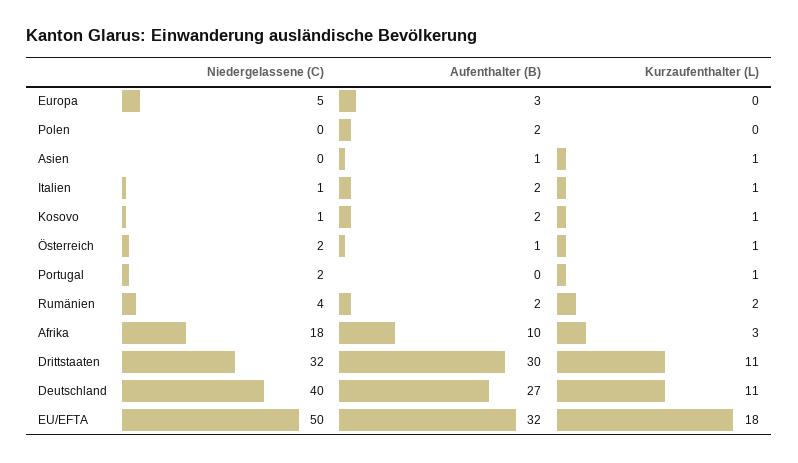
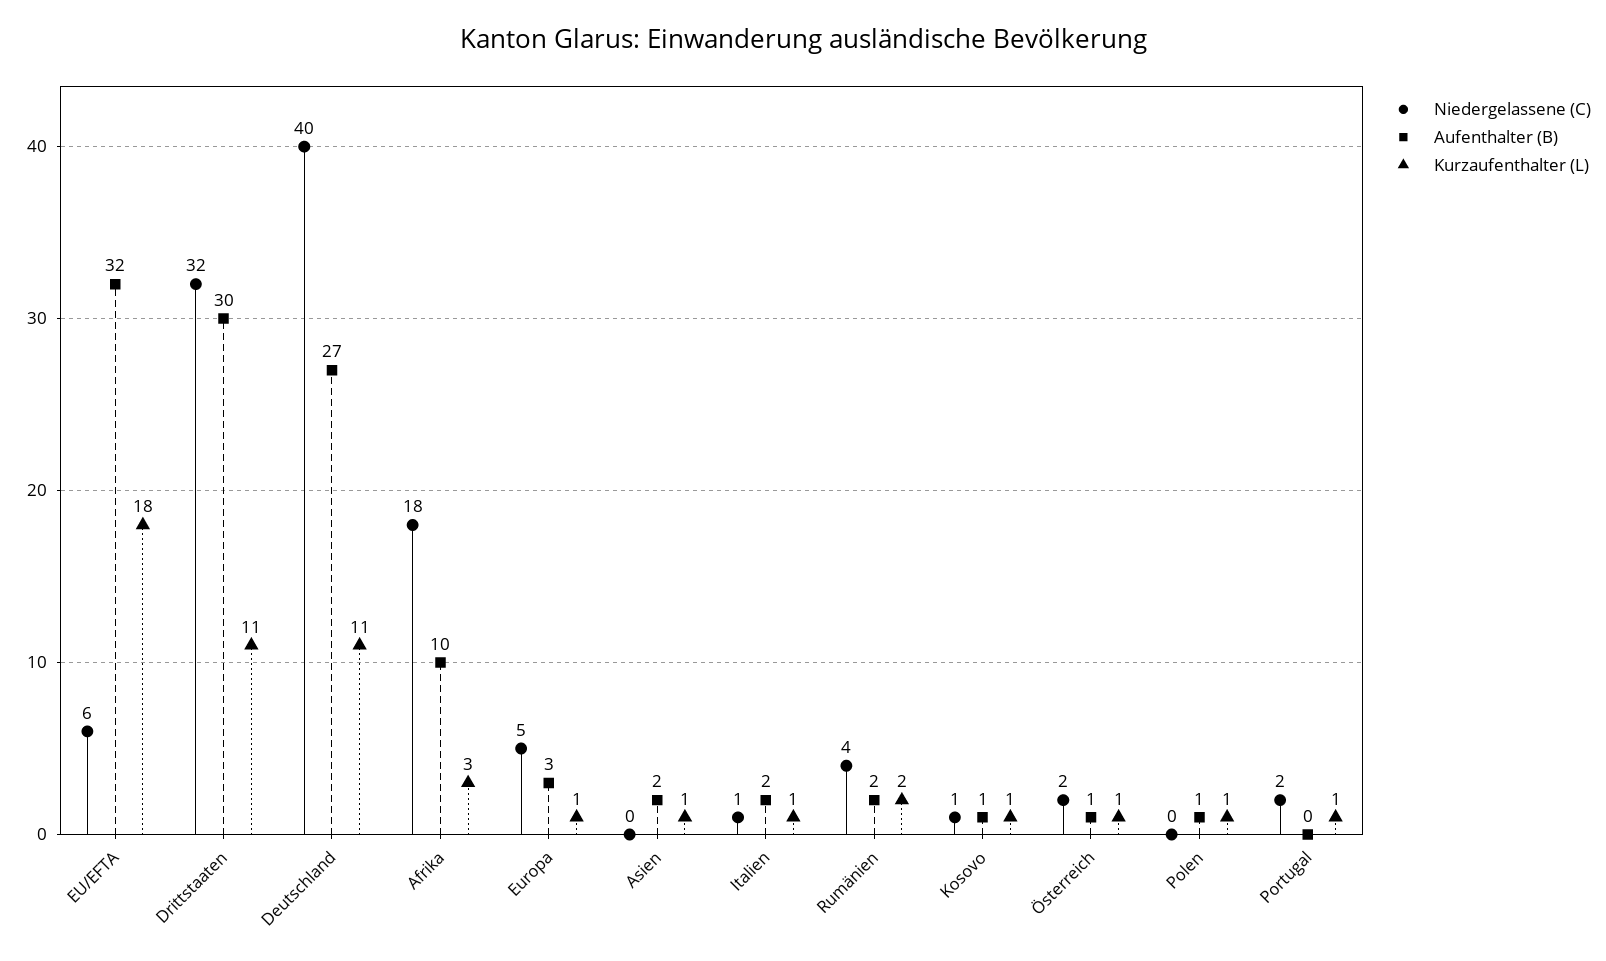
  {
    "Niedergelassene (C)": {
      "Europa": 5,
      "Polen": 0,
      "Asien": 0,
      "Italien": 1,
      "Kosovo": 1,
      "Österreich": 2,
      "Portugal": 2,
      "Rumänien": 4,
      "Afrika": 18,
      "Drittstaaten": 32,
      "Deutschland": 40,
-     "EU/EFTA": 50
+     "EU/EFTA": 6
    },
    "Aufenthalter (B)": {
      "Europa": 3,
-     "Polen": 2,
+     "Polen": 1,
-     "Asien": 1,
+     "Asien": 2,
      "Italien": 2,
-     "Kosovo": 2,
+     "Kosovo": 1,
      "Österreich": 1,
      "Portugal": 0,
      "Rumänien": 2,
      "Afrika": 10,
      "Drittstaaten": 30,
      "Deutschland": 27,
      "EU/EFTA": 32
    },
    "Kurzaufenthalter (L)": {
-     "Europa": 0,
+     "Europa": 1,
-     "Polen": 0,
+     "Polen": 1,
      "Asien": 1,
      "Italien": 1,
      "Kosovo": 1,
      "Österreich": 1,
      "Portugal": 1,
      "Rumänien": 2,
      "Afrika": 3,
      "Drittstaaten": 11,
      "Deutschland": 11,
      "EU/EFTA": 18
    }
  }

